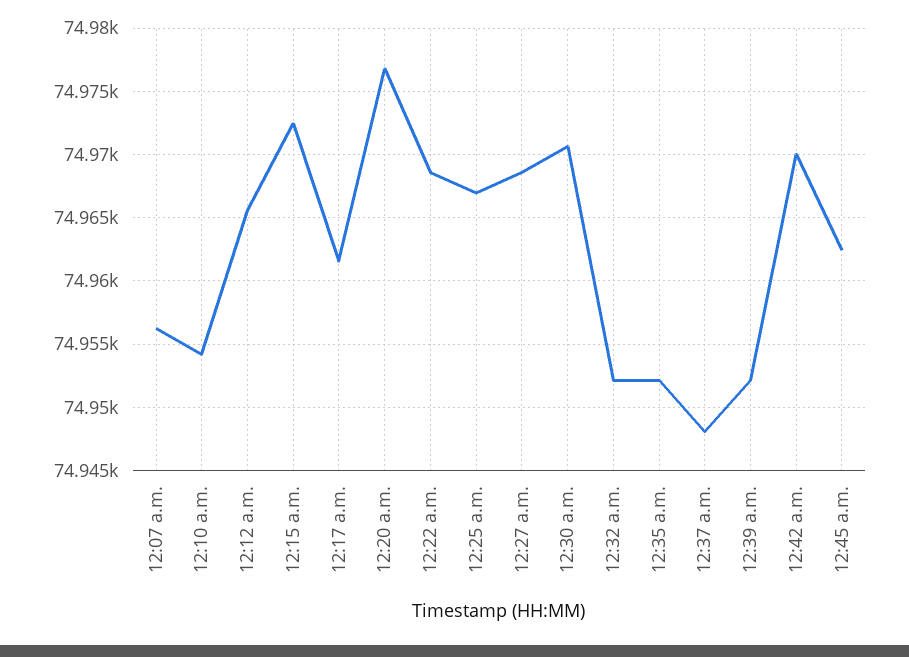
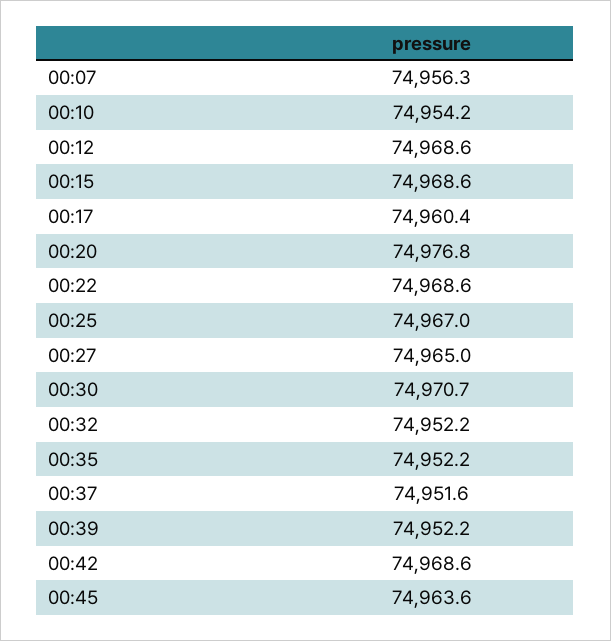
  {
    "12:07 a.m.": 74956.3,
    "12:10 a.m.": 74954.2,
-   "12:12 a.m.": 74965.5,
+   "12:12 a.m.": 74968.6,
-   "12:15 a.m.": 74972.5,
+   "12:15 a.m.": 74968.6,
-   "12:17 a.m.": 74961.5,
+   "12:17 a.m.": 74960.4,
    "12:20 a.m.": 74976.8,
    "12:22 a.m.": 74968.6,
    "12:25 a.m.": 74967,
-   "12:27 a.m.": 74968.5,
+   "12:27 a.m.": 74965,
    "12:30 a.m.": 74970.7,
    "12:32 a.m.": 74952.2,
    "12:35 a.m.": 74952.2,
-   "12:37 a.m.": 74948,
+   "12:37 a.m.": 74951.6,
    "12:39 a.m.": 74952.2,
-   "12:42 a.m.": 74970,
+   "12:42 a.m.": 74968.6,
-   "12:45 a.m.": 74962.5
+   "12:45 a.m.": 74963.6
  }

